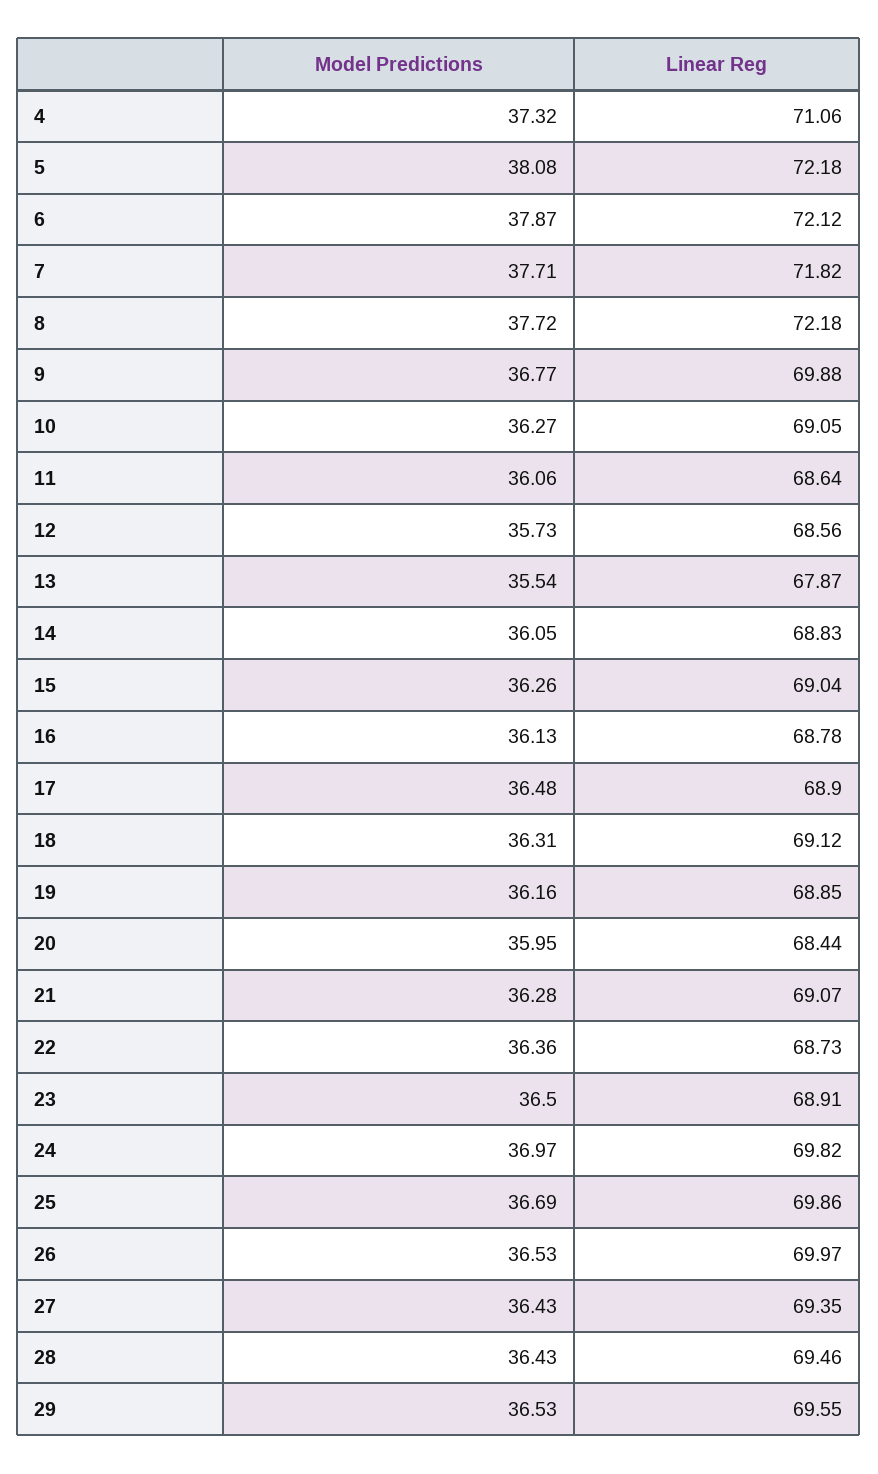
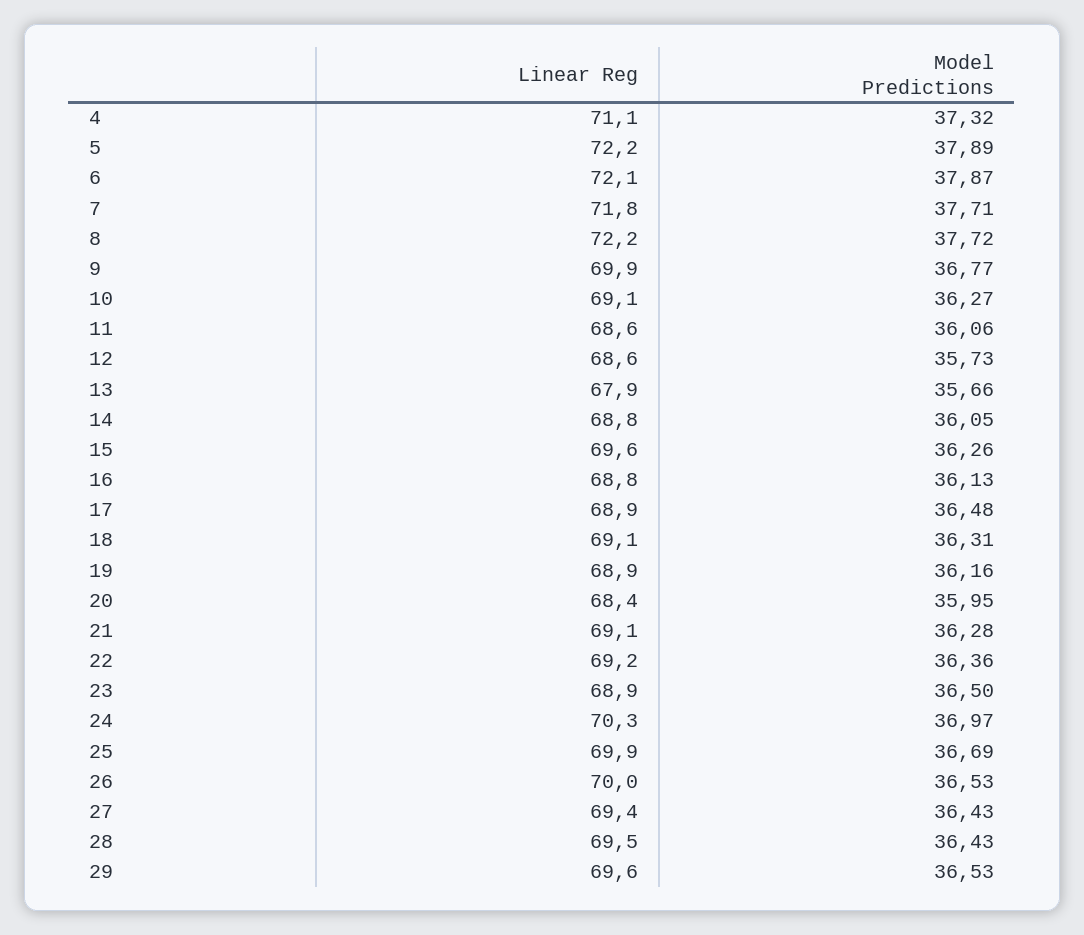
  {
    "Model Predictions": {
      "4": 37.32,
-     "5": 38.08,
+     "5": 37.89,
      "6": 37.87,
      "7": 37.71,
      "8": 37.72,
      "9": 36.77,
      "10": 36.27,
      "11": 36.06,
      "12": 35.73,
-     "13": 35.54,
+     "13": 35.66,
      "14": 36.05,
      "15": 36.26,
      "16": 36.13,
      "17": 36.48,
      "18": 36.31,
      "19": 36.16,
      "20": 35.95,
      "21": 36.28,
      "22": 36.36,
      "23": 36.5,
      "24": 36.97,
      "25": 36.69,
      "26": 36.53,
      "27": 36.43,
      "28": 36.43,
      "29": 36.53
    },
    "Linear Reg": {
      "4": 71.06,
      "5": 72.18,
      "6": 72.12,
      "7": 71.82,
      "8": 72.18,
      "9": 69.88,
      "10": 69.05,
      "11": 68.64,
      "12": 68.56,
      "13": 67.87,
      "14": 68.83,
-     "15": 69.04,
+     "15": 69.6,
      "16": 68.78,
      "17": 68.9,
      "18": 69.12,
      "19": 68.85,
      "20": 68.44,
      "21": 69.07,
-     "22": 68.73,
+     "22": 69.2,
      "23": 68.91,
-     "24": 69.82,
+     "24": 70.3,
      "25": 69.86,
      "26": 69.97,
      "27": 69.35,
      "28": 69.46,
      "29": 69.55
    }
  }

